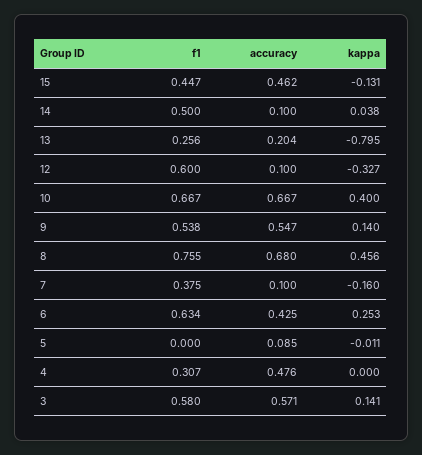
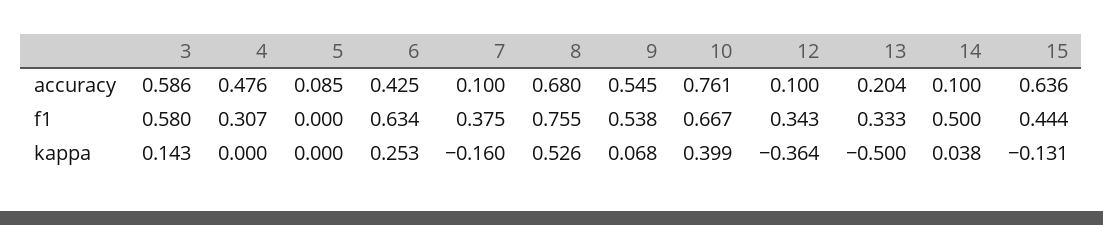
  {
    "f1": {
-     "15": 0.447,
+     "15": 0.444,
      "14": 0.5,
-     "13": 0.256,
+     "13": 0.333,
-     "12": 0.6,
+     "12": 0.343,
      "10": 0.667,
      "9": 0.538,
      "8": 0.755,
      "7": 0.375,
      "6": 0.634,
      "5": 0,
      "4": 0.307,
      "3": 0.58
    },
    "accuracy": {
-     "15": 0.462,
+     "15": 0.636,
      "14": 0.1,
      "13": 0.204,
      "12": 0.1,
-     "10": 0.667,
+     "10": 0.761,
-     "9": 0.547,
+     "9": 0.545,
      "8": 0.68,
      "7": 0.1,
      "6": 0.425,
      "5": 0.085,
      "4": 0.476,
-     "3": 0.571
+     "3": 0.586
    },
    "kappa": {
      "15": -0.131,
      "14": 0.038,
-     "13": -0.795,
+     "13": -0.5,
-     "12": -0.327,
+     "12": -0.364,
-     "10": 0.4,
+     "10": 0.399,
-     "9": 0.14,
+     "9": 0.068,
-     "8": 0.456,
+     "8": 0.526,
      "7": -0.16,
      "6": 0.253,
-     "5": -0.011,
+     "5": 0,
      "4": 0,
-     "3": 0.141
+     "3": 0.143
    }
  }

